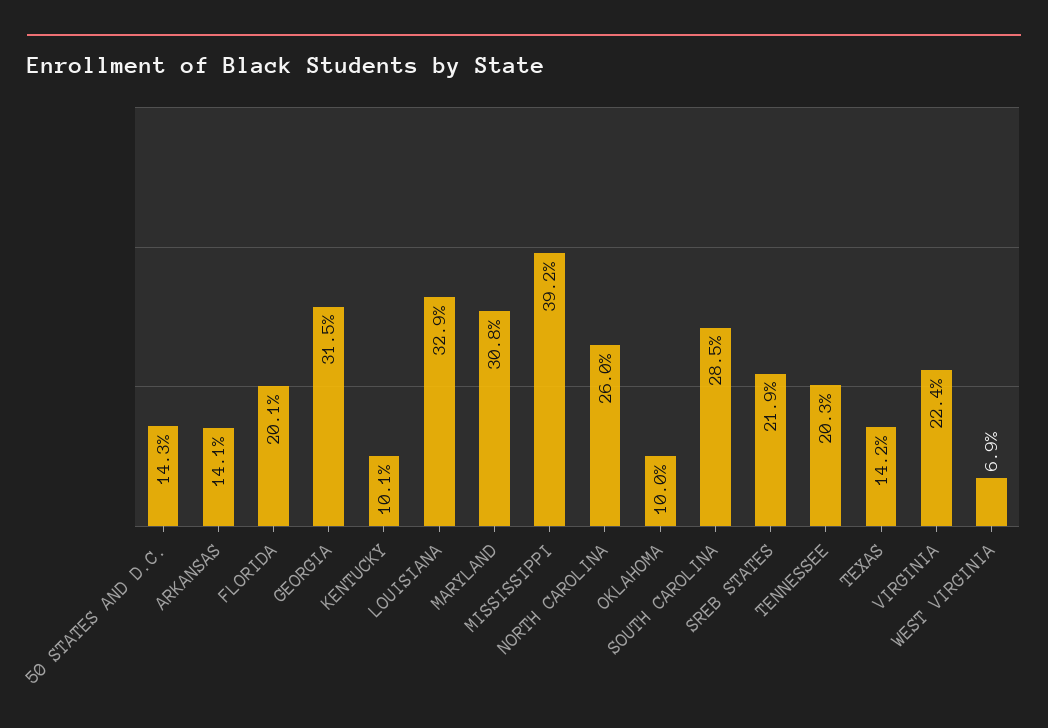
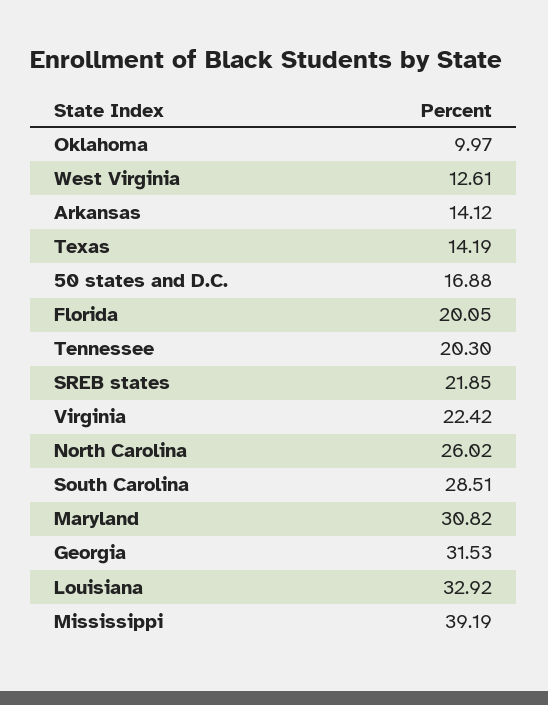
  {
-   "50 STATES AND D.C.": 14.3,
+   "50 STATES AND D.C.": 16.88,
    "ARKANSAS": 14.12,
    "FLORIDA": 20.05,
    "GEORGIA": 31.53,
-   "KENTUCKY": 10.1,
    "LOUISIANA": 32.92,
    "MARYLAND": 30.82,
    "MISSISSIPPI": 39.19,
    "NORTH CAROLINA": 26.02,
    "OKLAHOMA": 9.97,
    "SOUTH CAROLINA": 28.51,
    "SREB STATES": 21.85,
    "TENNESSEE": 20.3,
    "TEXAS": 14.19,
    "VIRGINIA": 22.42,
-   "WEST VIRGINIA": 6.9
+   "WEST VIRGINIA": 12.61
  }

